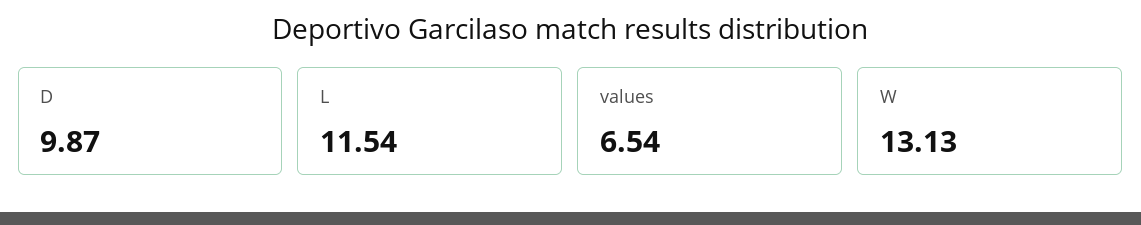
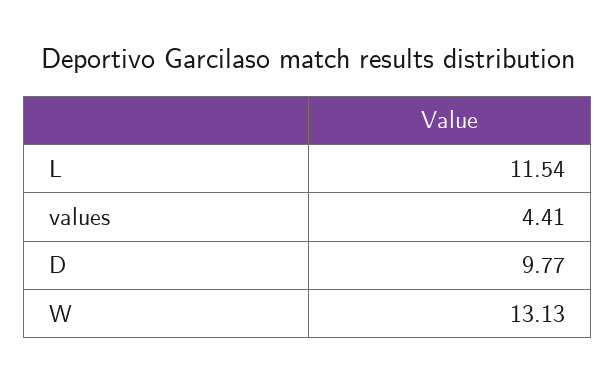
  {
-   "D": 9.87,
+   "D": 9.77,
    "L": 11.54,
-   "values": 6.54,
+   "values": 4.41,
    "W": 13.13
  }

